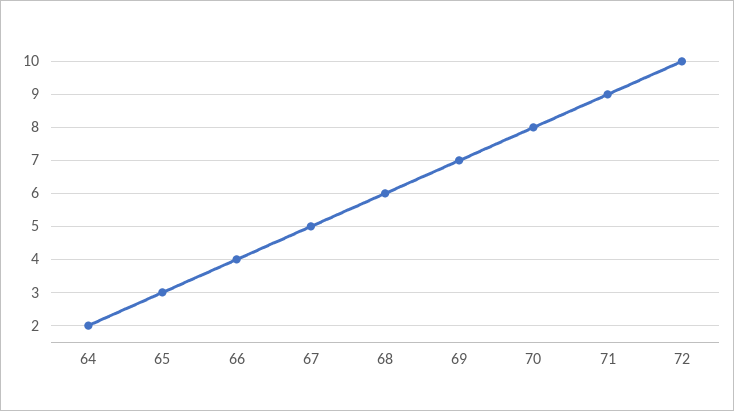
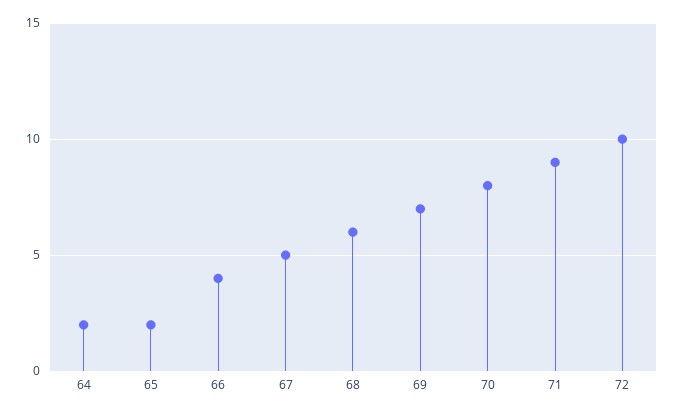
  {
    "64": 2,
-   "65": 3,
+   "65": 2,
    "66": 4,
    "67": 5,
    "68": 6,
    "69": 7,
    "70": 8,
    "71": 9,
    "72": 10
  }

